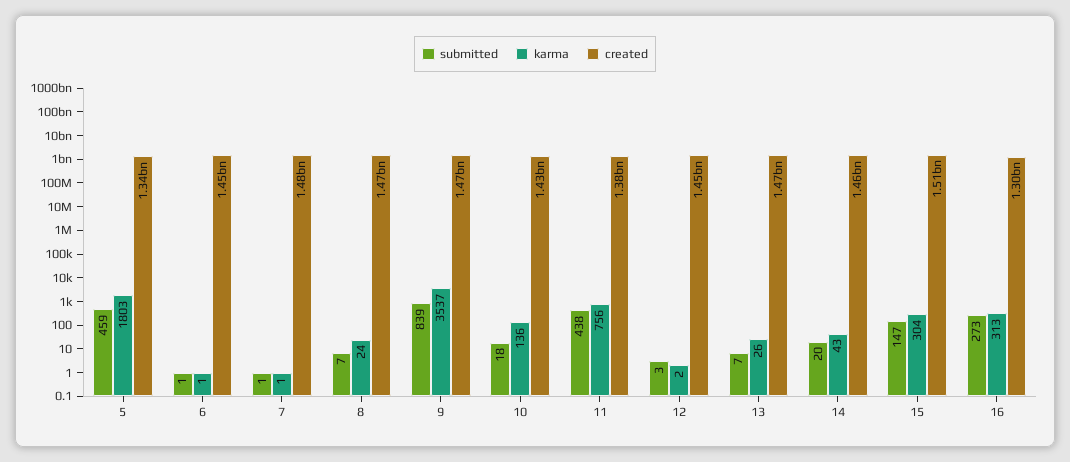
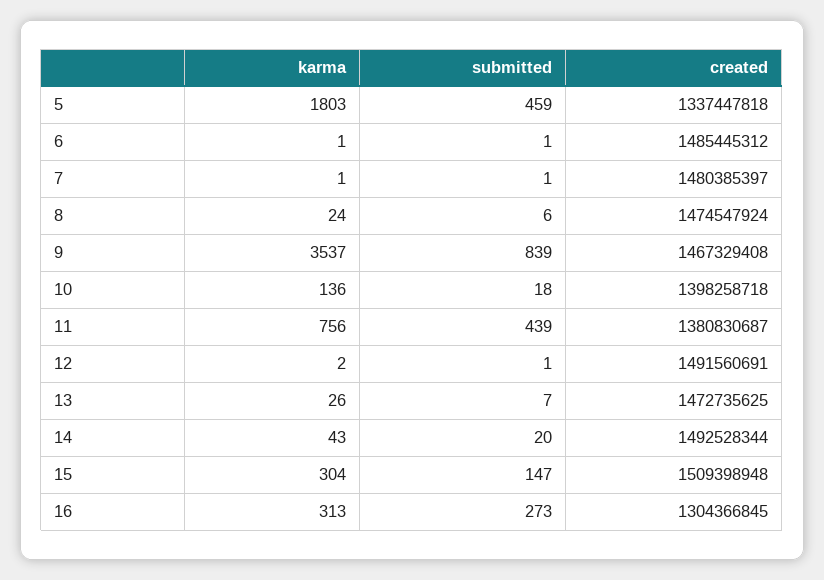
  {
    "submitted": {
      "5": 459,
      "6": 1,
      "7": 1,
-     "8": 7,
+     "8": 6,
      "9": 839,
      "10": 18,
-     "11": 438,
+     "11": 439,
-     "12": 3,
+     "12": 1,
      "13": 7,
      "14": 20,
      "15": 147,
      "16": 273
    },
    "karma": {
      "5": 1803,
      "6": 1,
      "7": 1,
      "8": 24,
      "9": 3537,
      "10": 136,
      "11": 756,
      "12": 2,
      "13": 26,
      "14": 43,
      "15": 304,
      "16": 313
    },
    "created": {
      "5": 1337447818,
-     "6": 1450000000,
+     "6": 1485445312,
      "7": 1480385397,
      "8": 1474547924,
      "9": 1467329408,
-     "10": 1430000000,
+     "10": 1398258718,
      "11": 1380830687,
-     "12": 1450000000,
+     "12": 1491560691,
      "13": 1472735625,
-     "14": 1460000000,
+     "14": 1492528344,
      "15": 1509398948,
      "16": 1304366845
    }
  }

